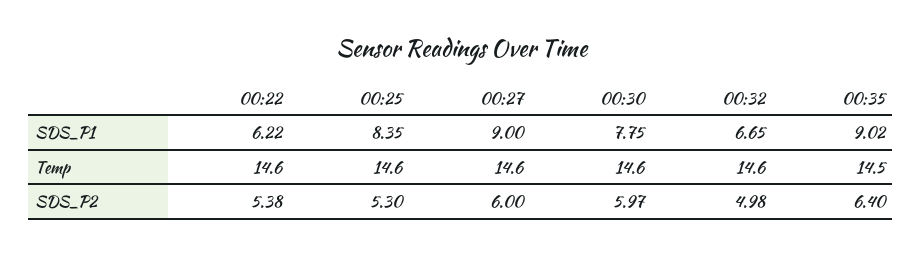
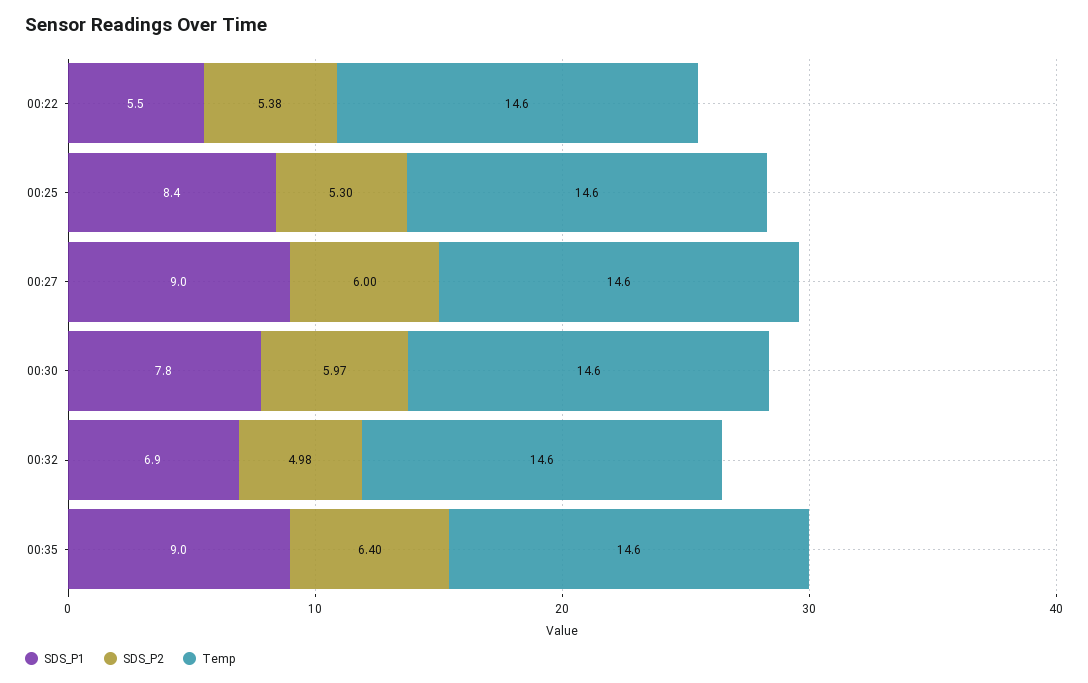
  {
    "SDS_P1": {
-     "00:22": 6.22,
+     "00:22": 5.5,
      "00:25": 8.35,
      "00:27": 9,
      "00:30": 7.75,
-     "00:32": 6.65,
+     "00:32": 6.9,
      "00:35": 9.02
    },
    "Temp": {
      "00:22": 14.6,
      "00:25": 14.6,
      "00:27": 14.6,
      "00:30": 14.6,
      "00:32": 14.6,
-     "00:35": 14.5
+     "00:35": 14.6
    },
    "SDS_P2": {
      "00:22": 5.38,
      "00:25": 5.3,
      "00:27": 6,
      "00:30": 5.97,
      "00:32": 4.98,
      "00:35": 6.4
    }
  }

